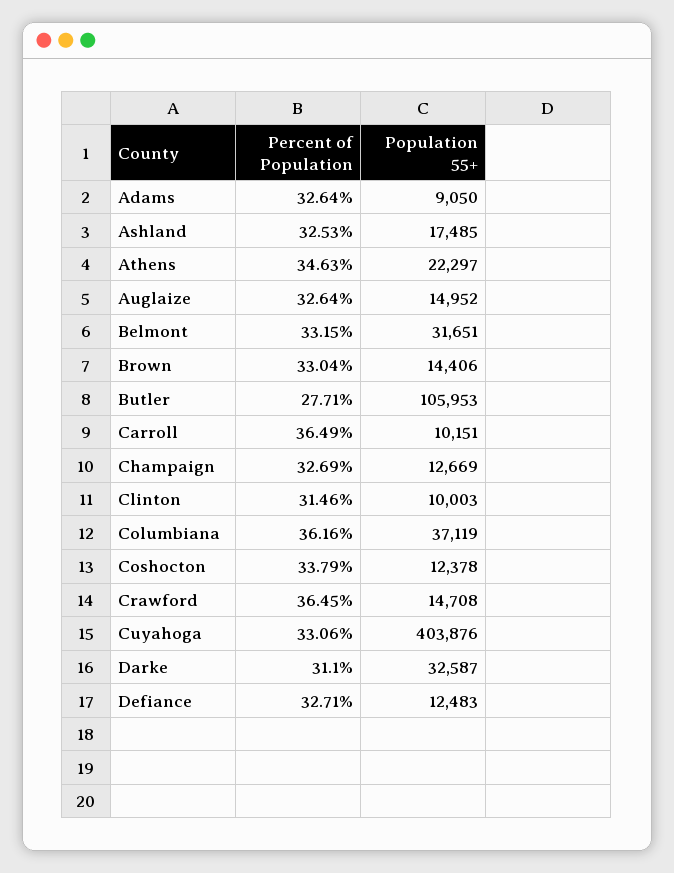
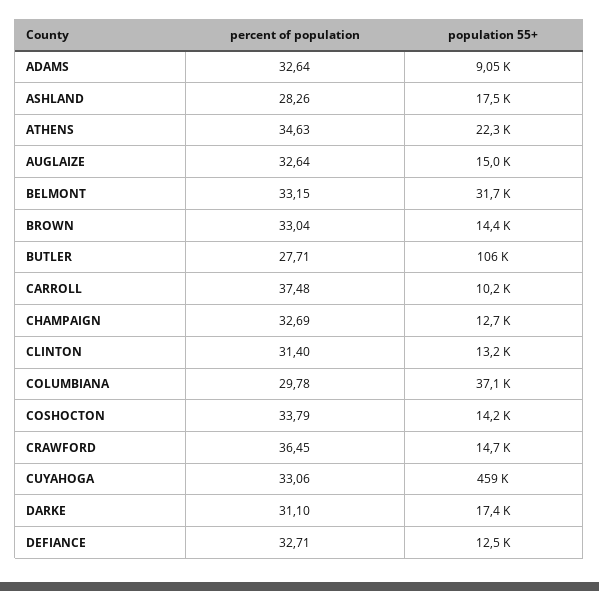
  {
    "Percent of Population": {
      "Adams": 32.64,
-     "Ashland": 32.53,
+     "Ashland": 28.26,
      "Athens": 34.63,
      "Auglaize": 32.64,
      "Belmont": 33.15,
      "Brown": 33.04,
      "Butler": 27.71,
-     "Carroll": 36.49,
+     "Carroll": 37.48,
      "Champaign": 32.69,
-     "Clinton": 31.46,
+     "Clinton": 31.4,
-     "Columbiana": 36.16,
+     "Columbiana": 29.78,
      "Coshocton": 33.79,
      "Crawford": 36.45,
      "Cuyahoga": 33.06,
      "Darke": 31.1,
      "Defiance": 32.71
    },
    "Population 55+": {
      "Adams": 9050,
      "Ashland": 17485,
      "Athens": 22297,
      "Auglaize": 14952,
      "Belmont": 31651,
      "Brown": 14406,
      "Butler": 105953,
      "Carroll": 10151,
      "Champaign": 12669,
-     "Clinton": 10003,
+     "Clinton": 13200,
      "Columbiana": 37119,
-     "Coshocton": 12378,
+     "Coshocton": 14200,
      "Crawford": 14708,
-     "Cuyahoga": 403876,
+     "Cuyahoga": 459000,
-     "Darke": 32587,
+     "Darke": 17400,
      "Defiance": 12483
    }
  }

